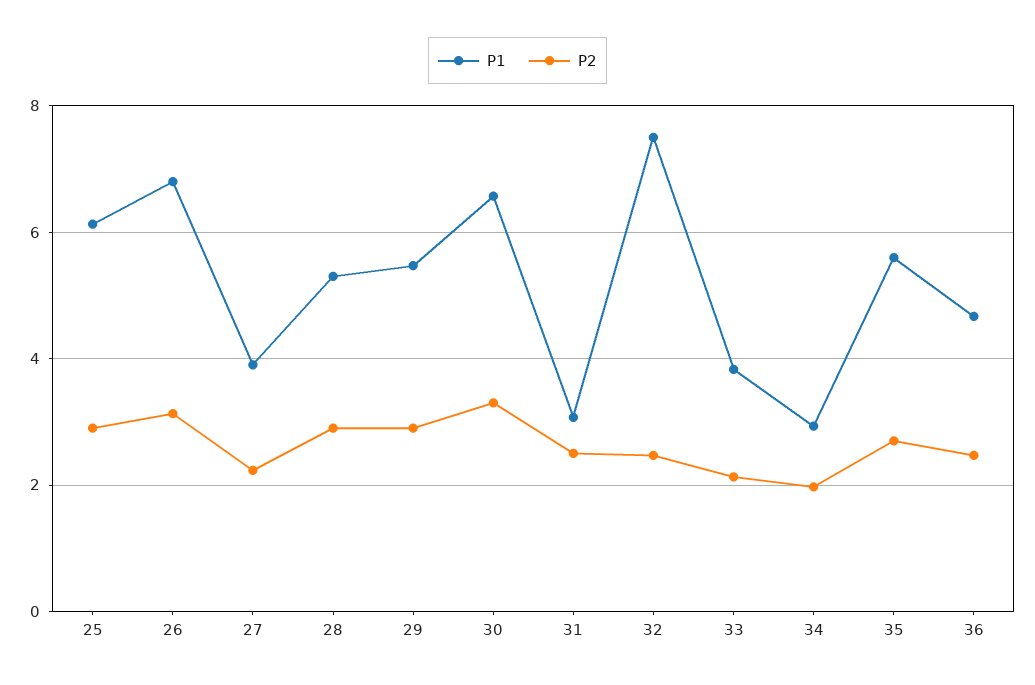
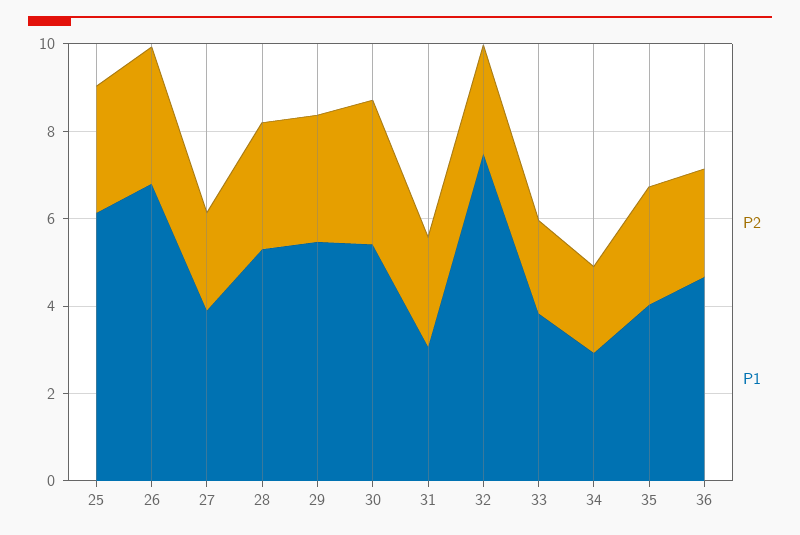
  {
    "P1": {
      "25": 6.2,
      "26": 6.8,
      "27": 4,
      "28": 5.4,
      "29": 5.4,
-     "30": 6.6,
+     "30": 5.5,
      "31": 3,
      "32": 7.6,
      "33": 3.8,
      "34": 3,
-     "35": 5.6,
+     "35": 4,
      "36": 4.6
    },
    "P2": {
      "25": 3,
      "26": 3.2,
      "27": 2.2,
      "28": 3,
      "29": 3,
      "30": 3.4,
      "31": 2.6,
      "32": 2.4,
      "33": 2.2,
      "34": 2,
      "35": 2.8,
      "36": 2.4
    }
  }

